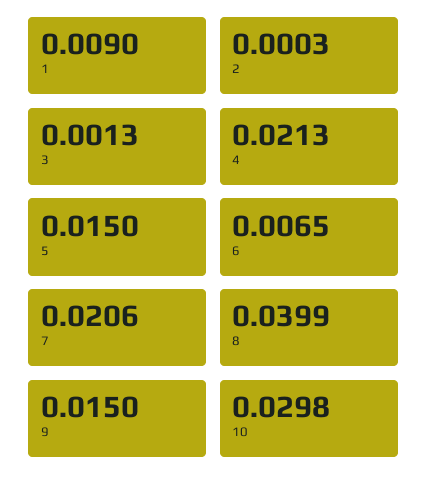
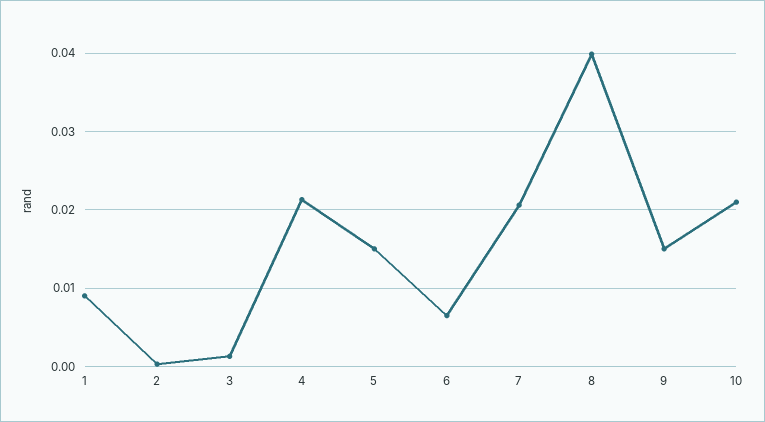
  {
    "1": 0.009,
    "2": 0.0003,
    "3": 0.0013,
    "4": 0.0213,
    "5": 0.015,
    "6": 0.0065,
    "7": 0.0206,
    "8": 0.0399,
    "9": 0.015,
-   "10": 0.0298
+   "10": 0.021
  }

